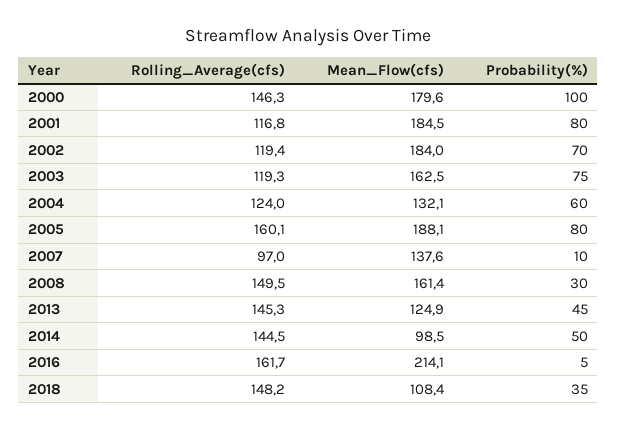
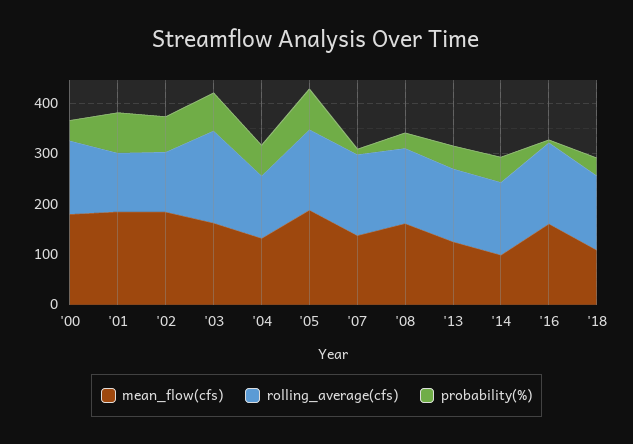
  {
    "Rolling_Average(cfs)": {
      "2000": 146.3,
      "2001": 116.8,
      "2002": 119.4,
-     "2003": 119.3,
+     "2003": 180,
      "2004": 124,
      "2005": 160.1,
-     "2007": 97,
+     "2007": 160,
      "2008": 149.5,
      "2013": 145.3,
      "2014": 144.5,
      "2016": 161.7,
      "2018": 148.2
    },
    "Mean_Flow(cfs)": {
      "2000": 179.6,
      "2001": 184.5,
      "2002": 184,
      "2003": 162.5,
      "2004": 132.1,
      "2005": 188.1,
      "2007": 137.6,
      "2008": 161.4,
      "2013": 124.9,
      "2014": 98.5,
-     "2016": 214.1,
+     "2016": 160,
      "2018": 108.4
    },
    "Probability(%)": {
-     "2000": 100,
+     "2000": 40,
      "2001": 80,
      "2002": 70,
      "2003": 75,
      "2004": 60,
      "2005": 80,
      "2007": 10,
      "2008": 30,
      "2013": 45,
      "2014": 50,
      "2016": 5,
      "2018": 35
    }
  }

